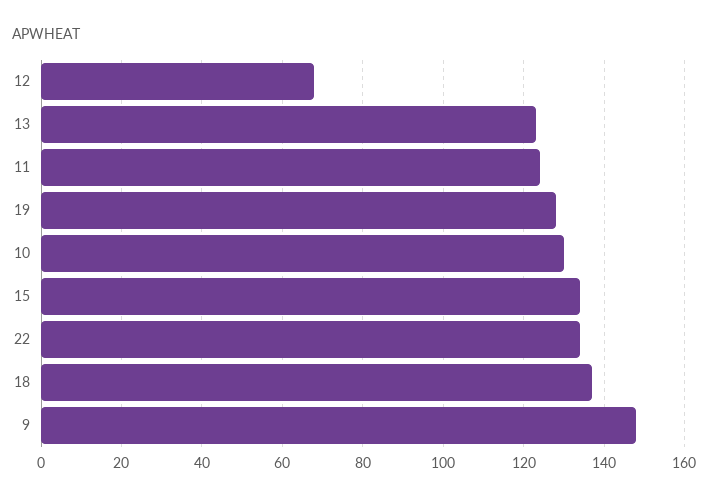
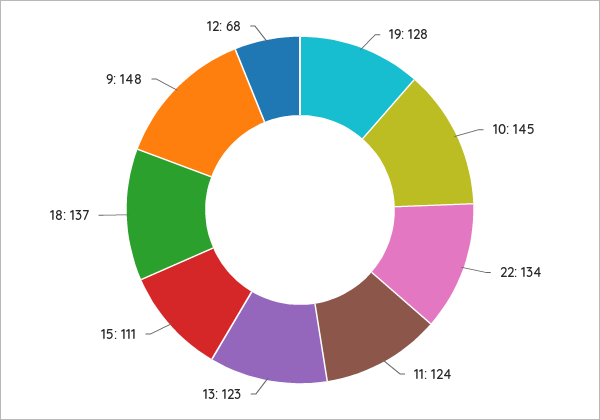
  {
    "12": 68,
    "13": 123,
    "11": 124,
    "19": 128,
-   "10": 130,
+   "10": 145,
-   "15": 135,
+   "15": 111,
    "22": 134,
    "18": 137,
    "9": 148
  }

